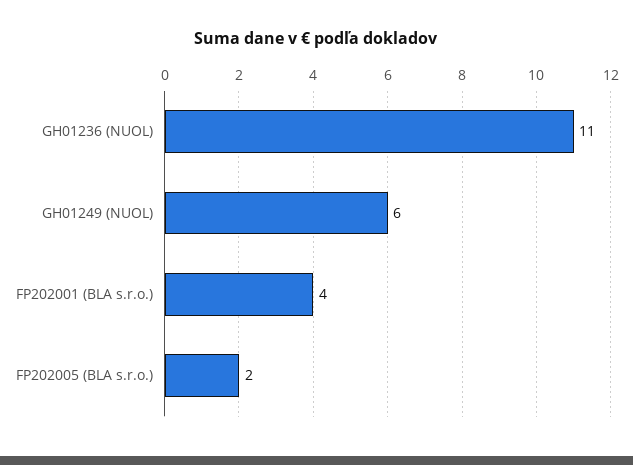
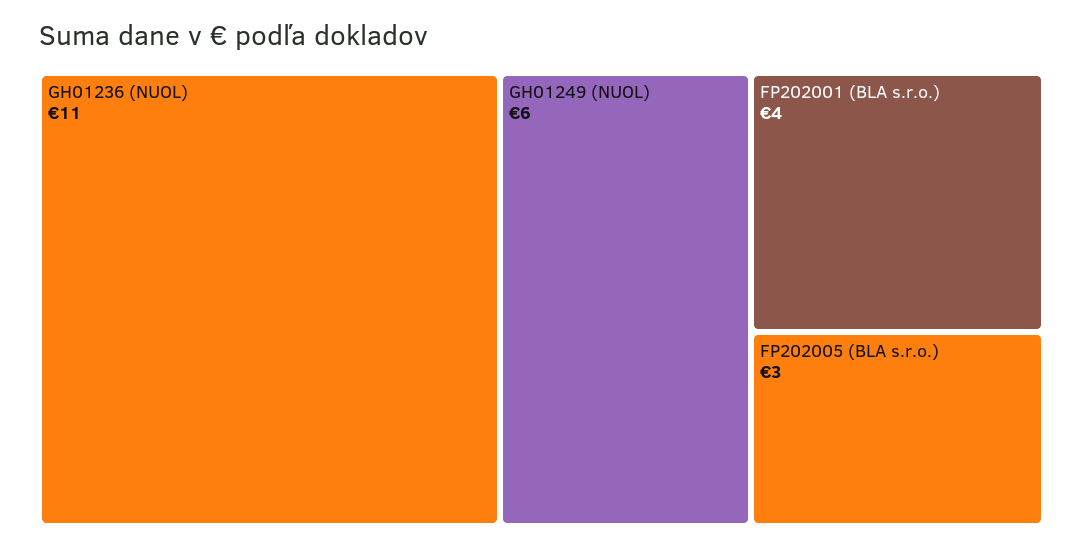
  {
    "GH01236 (NUOL)": 11,
    "GH01249 (NUOL)": 6,
    "FP202001 (BLA s.r.o.)": 4,
-   "FP202005 (BLA s.r.o.)": 2
+   "FP202005 (BLA s.r.o.)": 3
  }

